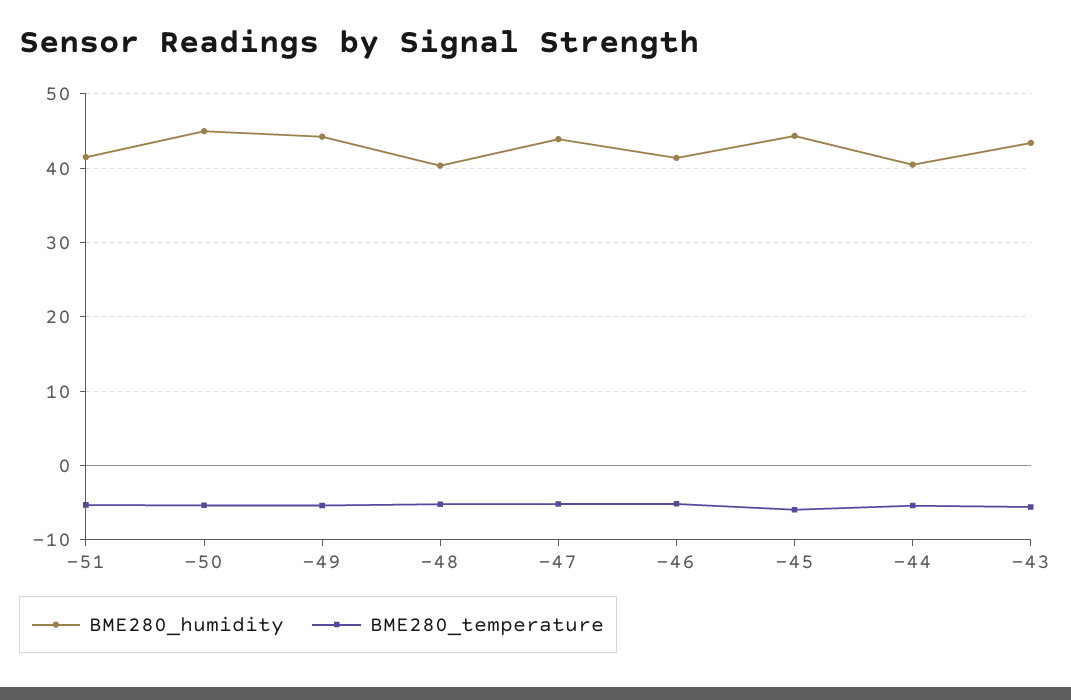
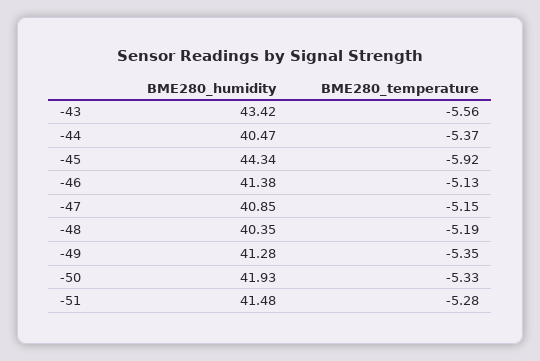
  {
    "BME280_humidity": {
      "-51": 41.48,
-     "-50": 45,
+     "-50": 41.93,
-     "-49": 44,
+     "-49": 41.28,
      "-48": 40.35,
-     "-47": 44,
+     "-47": 40.85,
      "-46": 41.38,
      "-45": 44.34,
      "-44": 40.47,
      "-43": 43.42
    },
    "BME280_temperature": {
      "-51": -5.28,
      "-50": -5.33,
      "-49": -5.35,
      "-48": -5.19,
      "-47": -5.15,
      "-46": -5.13,
      "-45": -5.92,
      "-44": -5.37,
      "-43": -5.56
    }
  }

